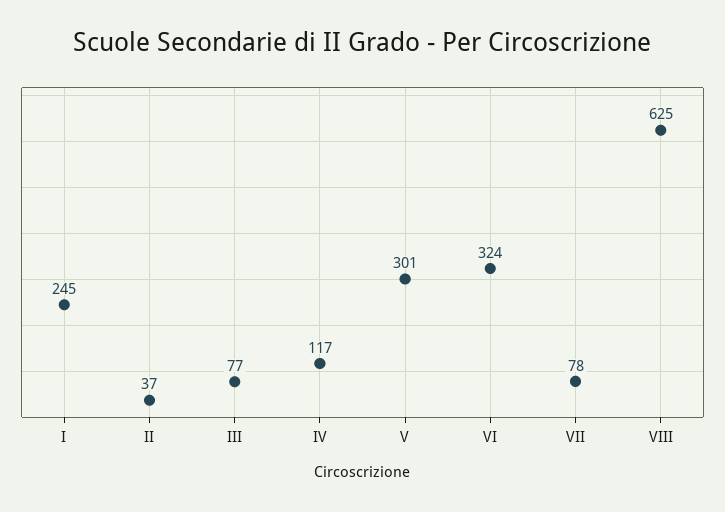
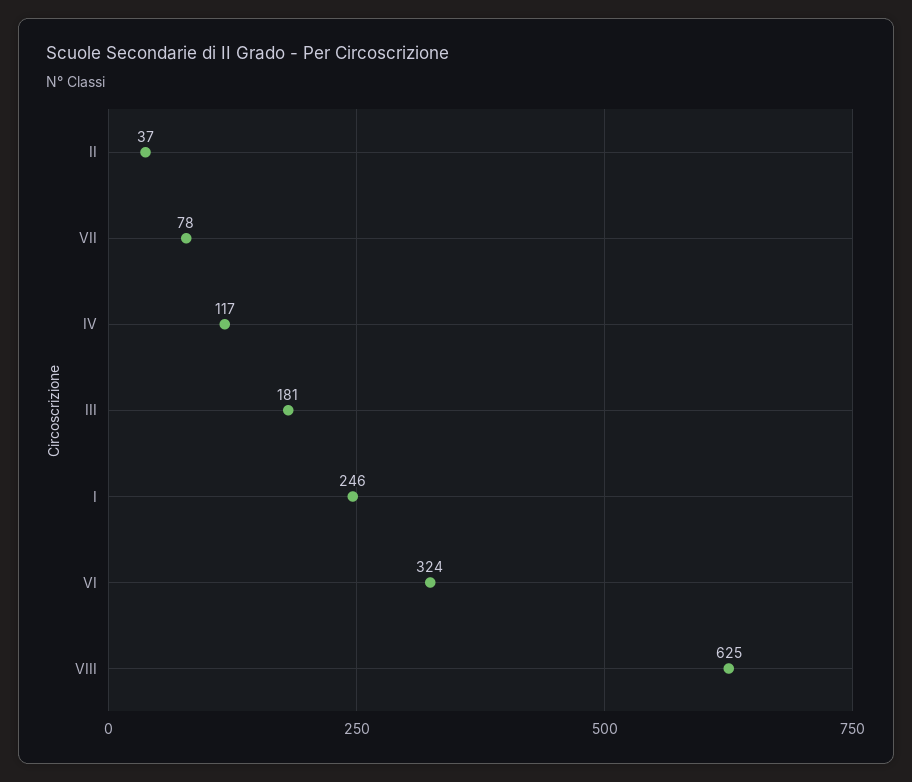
  {
-   "I": 245,
+   "I": 246,
    "II": 37,
-   "III": 77,
+   "III": 181,
    "IV": 117,
-   "V": 301,
    "VI": 324,
    "VII": 78,
    "VIII": 625
  }

